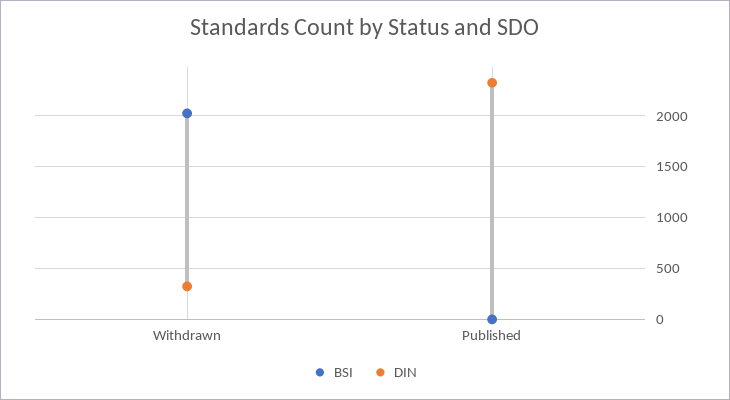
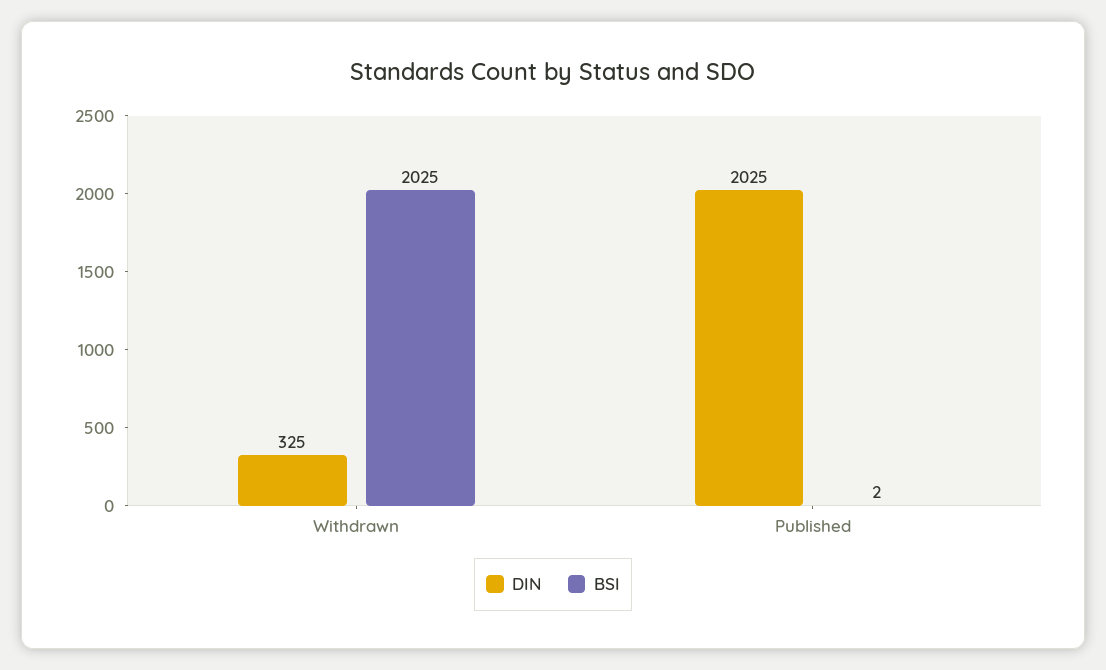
  {
    "BSI": {
      "Withdrawn": 2025,
      "Published": 2
    },
    "DIN": {
      "Withdrawn": 325,
-     "Published": 2300
+     "Published": 2025
    }
  }

